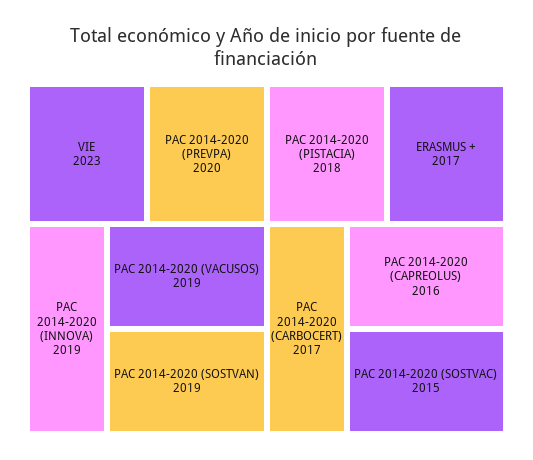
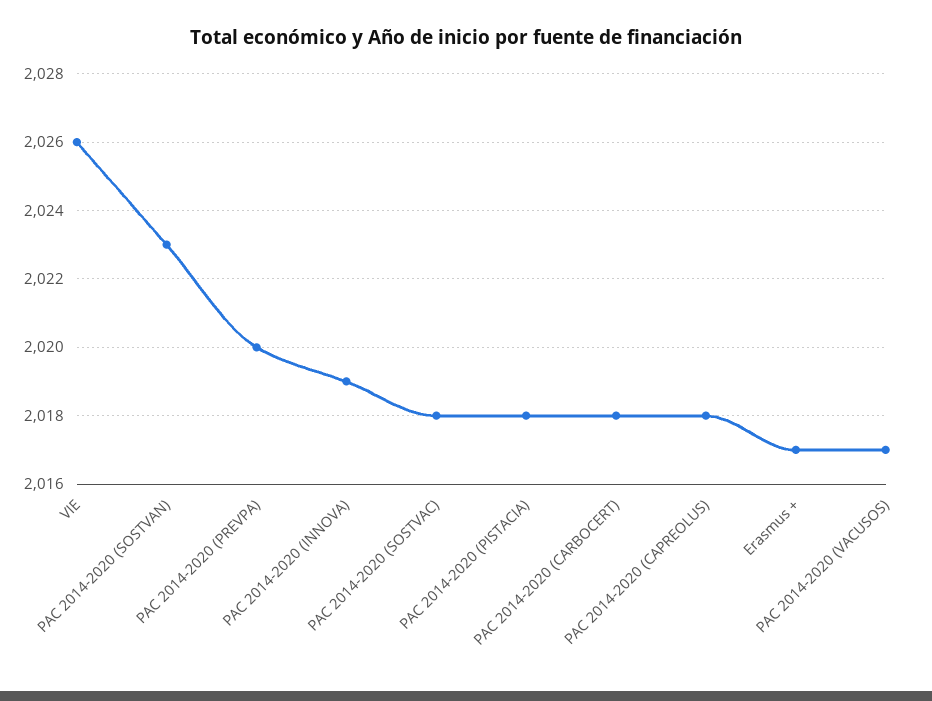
  {
-   "VIE": 2023,
+   "VIE": 2026,
    "PAC 2014-2020 (PREVPA)": 2020,
    "PAC 2014-2020 (INNOVA)": 2019,
-   "PAC 2014-2020 (VACUSOS)": 2019,
+   "PAC 2014-2020 (VACUSOS)": 2017,
-   "PAC 2014-2020 (SOSTVAN)": 2019,
+   "PAC 2014-2020 (SOSTVAN)": 2023,
    "PAC 2014-2020 (PISTACIA)": 2018,
    "ERASMUS +": 2017,
-   "PAC 2014-2020 (CARBOCERT)": 2017,
+   "PAC 2014-2020 (CARBOCERT)": 2018,
-   "PAC 2014-2020 (CAPREOLUS)": 2016,
+   "PAC 2014-2020 (CAPREOLUS)": 2018,
-   "PAC 2014-2020 (SOSTVAC)": 2015
+   "PAC 2014-2020 (SOSTVAC)": 2018
  }

